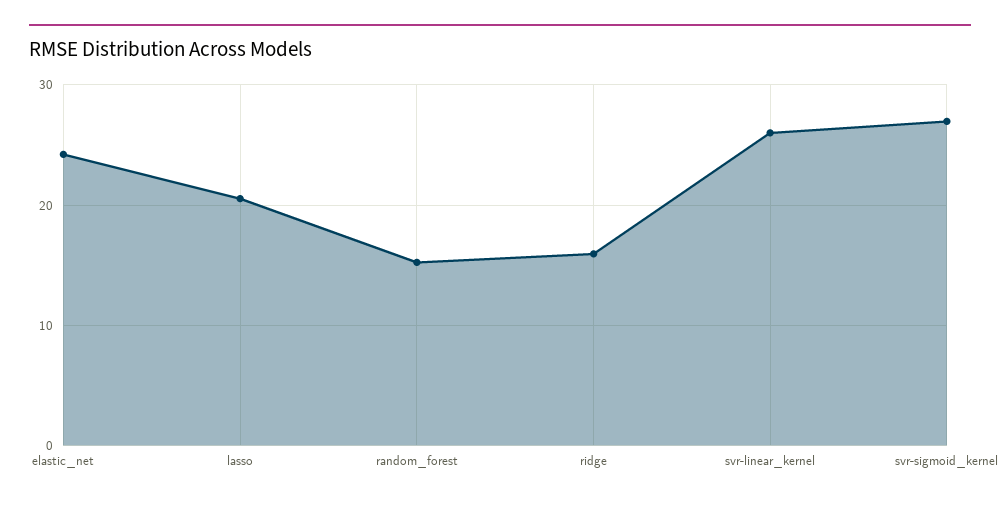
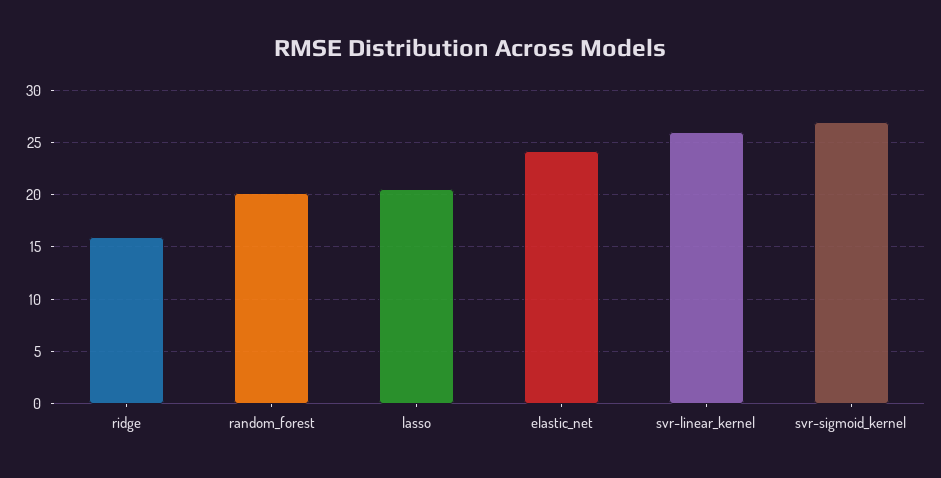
  {
    "elastic_net": 24,
    "lasso": 21,
-   "random_forest": 15,
+   "random_forest": 20,
    "ridge": 16,
    "svr-linear_kernel": 26,
    "svr-sigmoid_kernel": 27
  }

